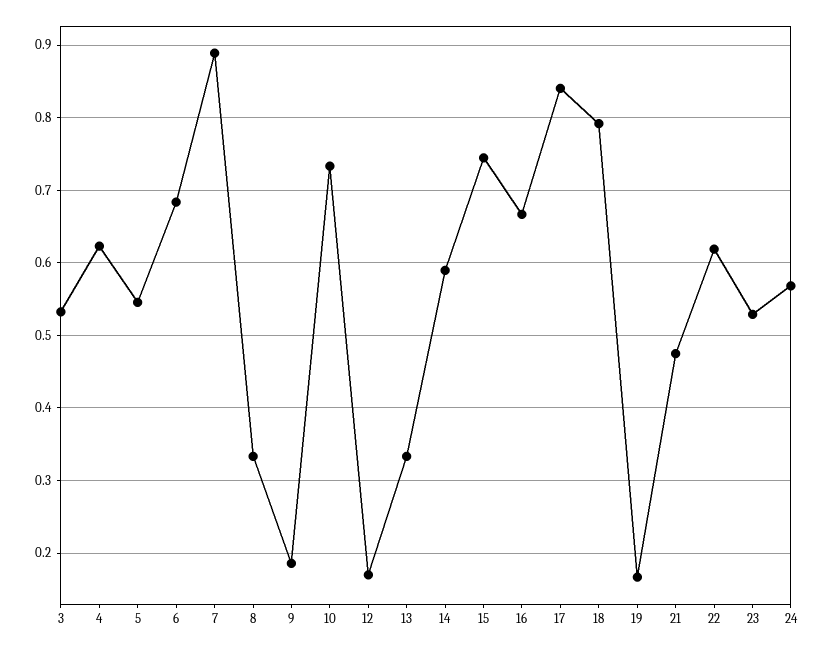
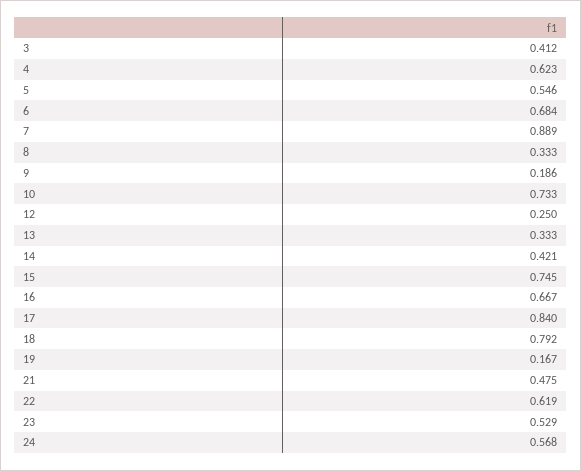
  {
-   "3": 0.53,
+   "3": 0.412,
    "4": 0.623,
    "5": 0.546,
    "6": 0.684,
    "7": 0.889,
    "8": 0.333,
    "9": 0.186,
    "10": 0.733,
-   "12": 0.17,
+   "12": 0.25,
    "13": 0.333,
-   "14": 0.59,
+   "14": 0.421,
    "15": 0.745,
    "16": 0.667,
    "17": 0.84,
    "18": 0.792,
    "19": 0.167,
    "21": 0.475,
    "22": 0.619,
    "23": 0.529,
    "24": 0.568
  }

